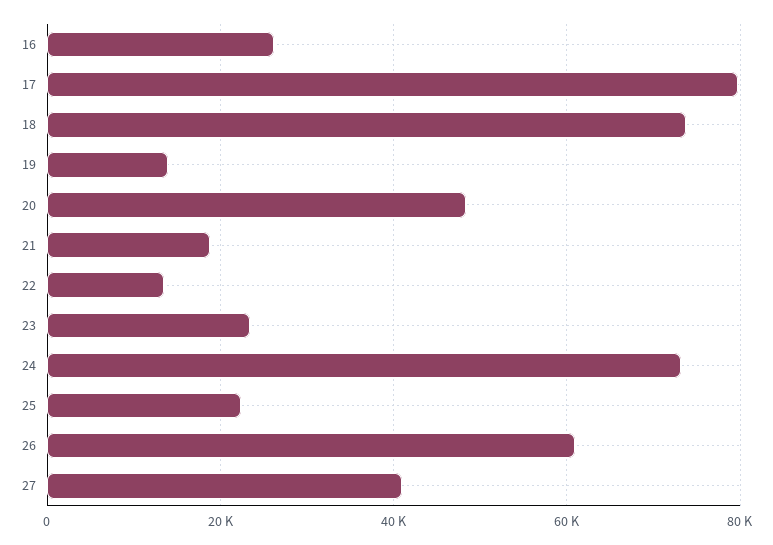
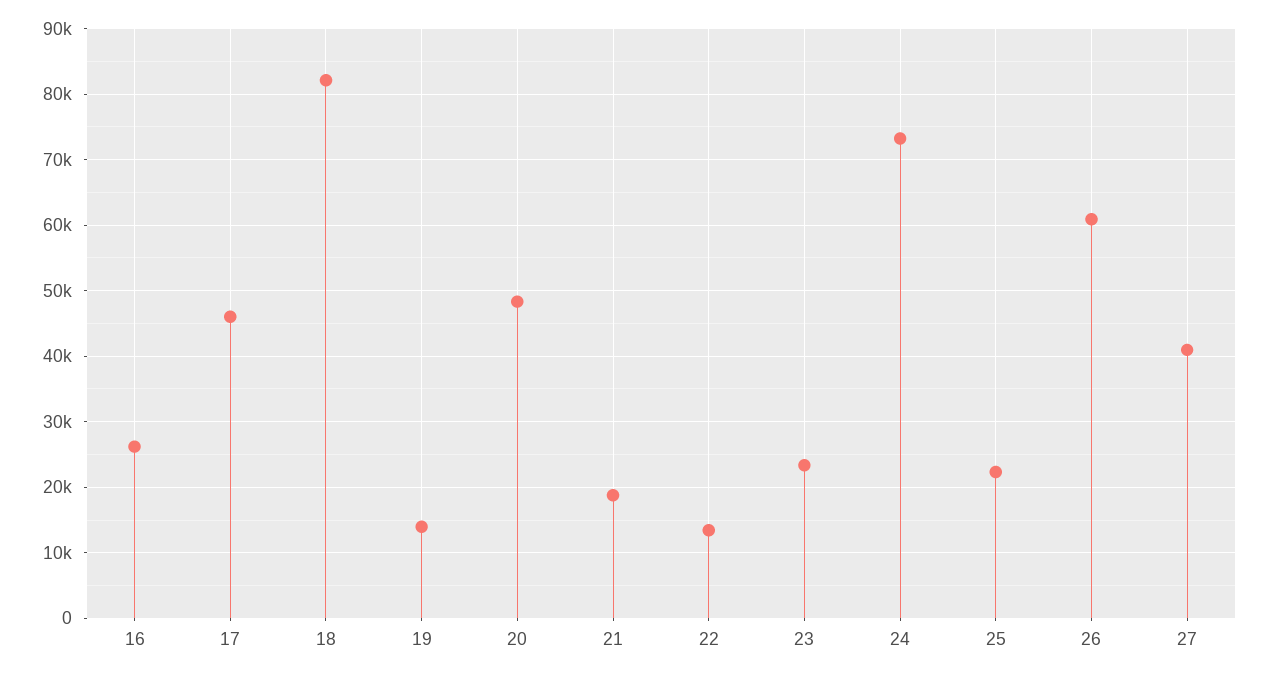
  {
    "16": 26000,
-   "17": 80000,
+   "17": 46000,
-   "18": 74000,
+   "18": 82000,
    "19": 14000,
    "20": 48000,
    "21": 19000,
    "22": 13000,
    "23": 23000,
    "24": 73000,
    "25": 22000,
    "26": 61000,
    "27": 41000
  }

